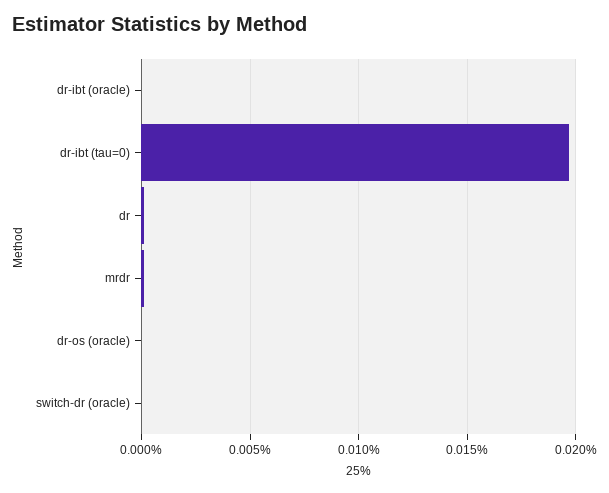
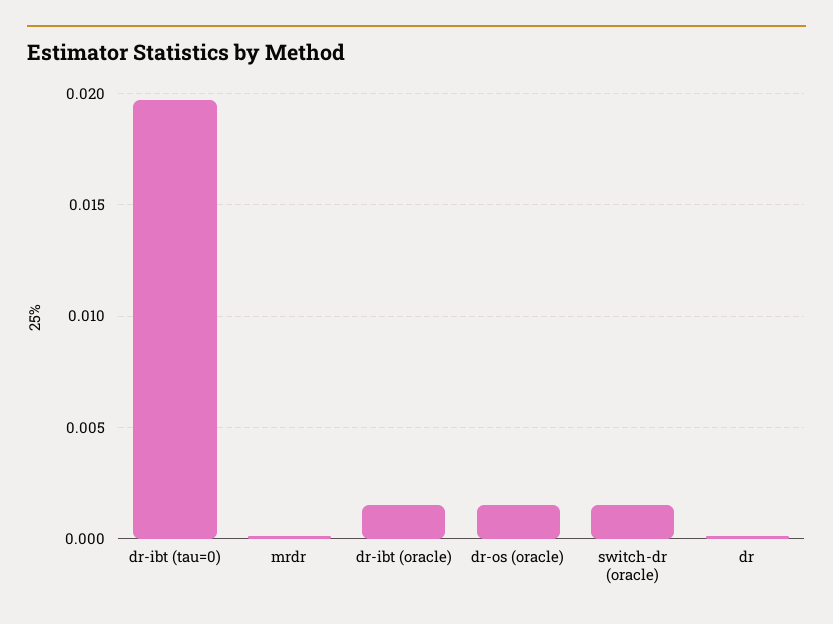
  {
-   "dr-ibt (oracle)": 0,
+   "dr-ibt (oracle)": 0.0015,
    "dr-ibt (tau=0)": 0.0195,
    "dr": 0,
    "mrdr": 0,
-   "dr-os (oracle)": 0,
+   "dr-os (oracle)": 0.0015,
-   "switch-dr (oracle)": 0
+   "switch-dr (oracle)": 0.0015
  }

